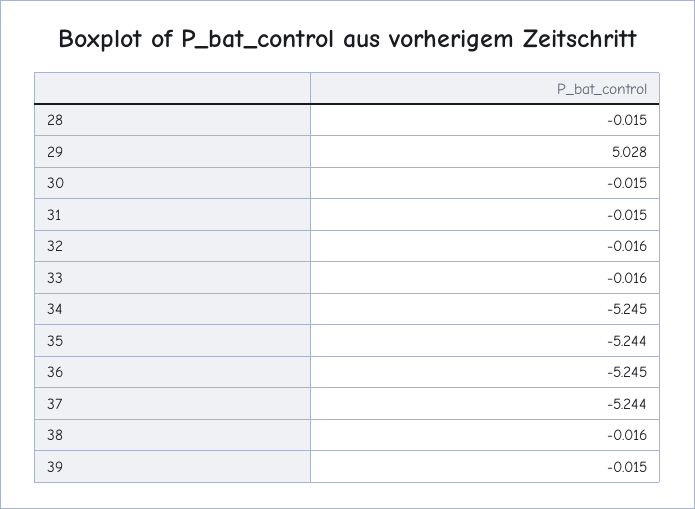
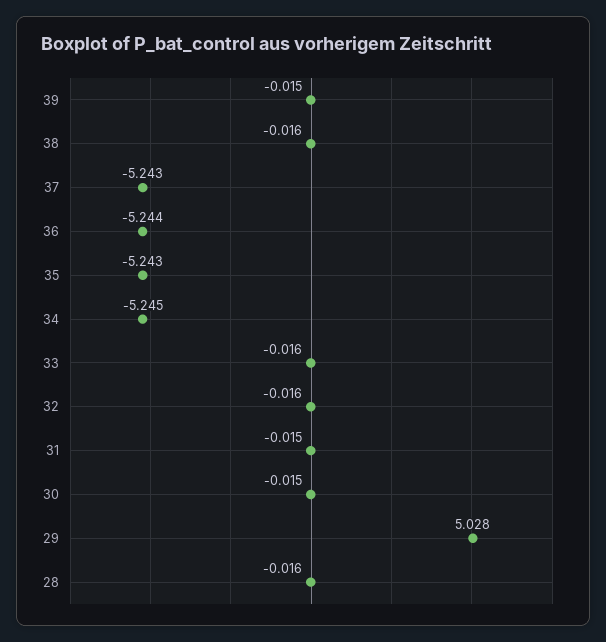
  {
-   "28": -0.015,
+   "28": -0.016,
    "29": 5.028,
    "30": -0.015,
    "31": -0.015,
    "32": -0.016,
    "33": -0.016,
    "34": -5.245,
-   "35": -5.244,
+   "35": -5.243,
-   "36": -5.245,
+   "36": -5.244,
-   "37": -5.244,
+   "37": -5.243,
    "38": -0.016,
    "39": -0.015
  }

